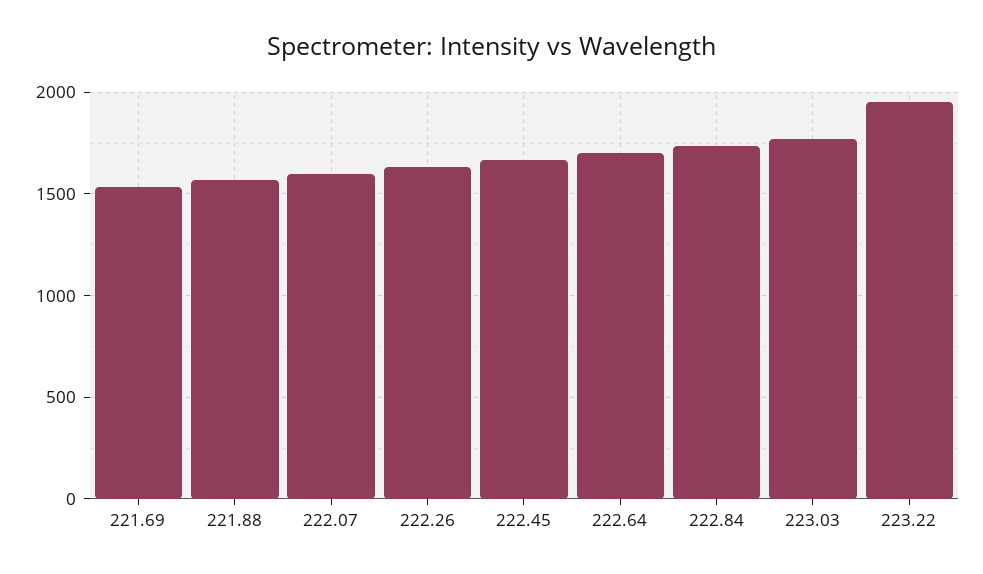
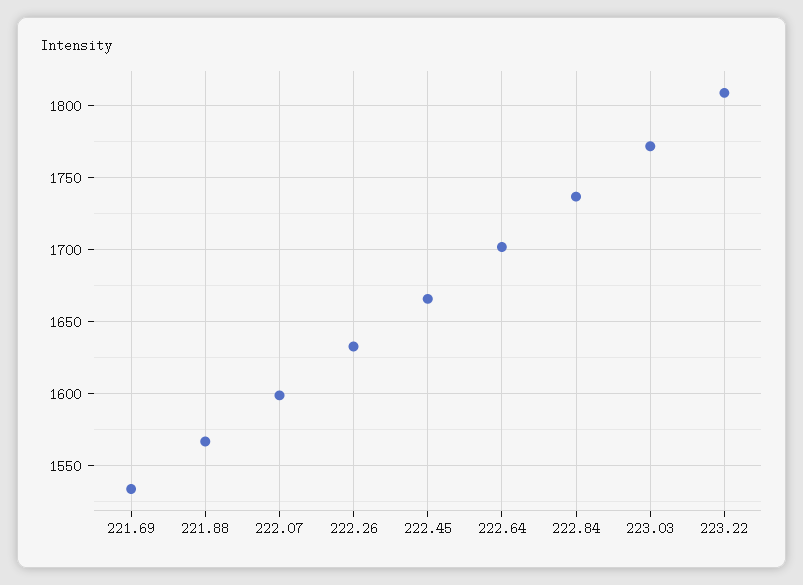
  {
    "221.69": 1535,
    "221.88": 1565,
    "222.07": 1600,
    "222.26": 1635,
    "222.45": 1665,
    "222.64": 1700,
    "222.84": 1735,
    "223.03": 1770,
-   "223.22": 1950
+   "223.22": 1810
  }

